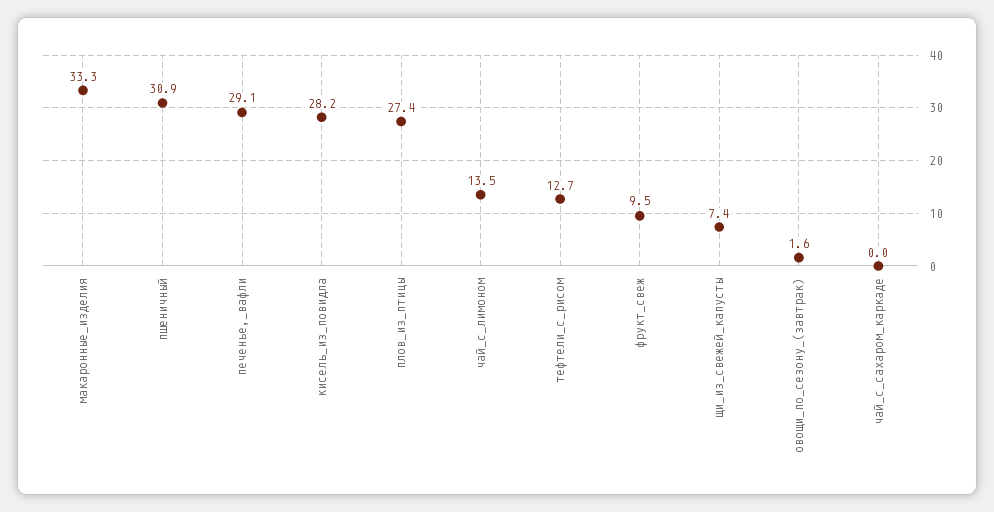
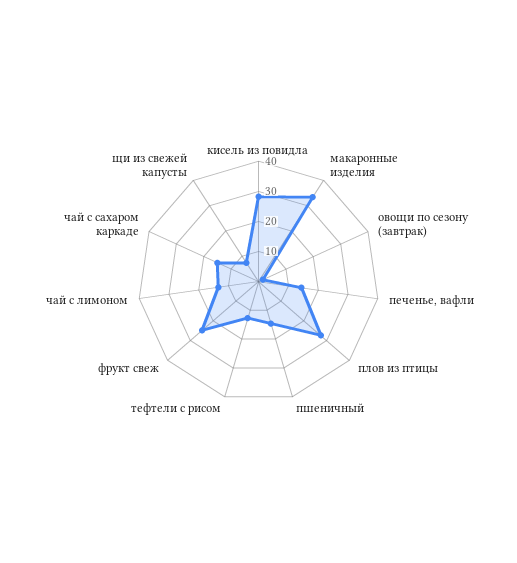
  {
    "макаронные_изделия": 33.3,
-   "пшеничный": 30.9,
+   "пшеничный": 15,
-   "печенье,_вафли": 29.1,
+   "печенье,_вафли": 15,
    "кисель_из_повидла": 28.2,
    "плов_из_птицы": 27.4,
    "чай_с_лимоном": 13.5,
    "тефтели_с_рисом": 12.7,
-   "фрукт_свеж": 9.5,
+   "фрукт_свеж": 25,
    "щи_из_свежей_капусты": 7.4,
    "овощи_по_сезону_(завтрак)": 1.6,
-   "чай_с_сахаром_каркаде": 0
+   "чай_с_сахаром_каркаде": 15
  }

